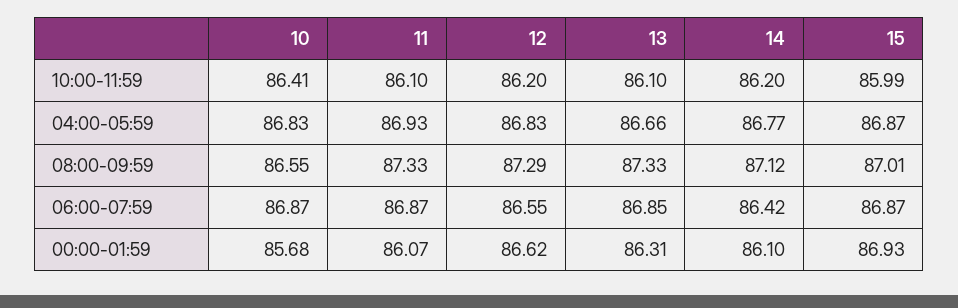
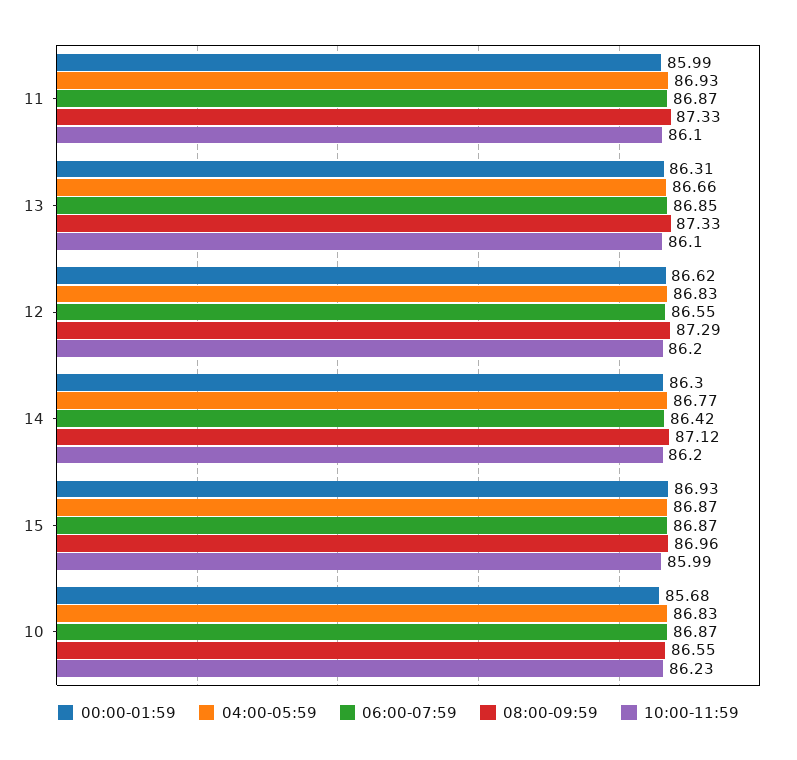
  {
    "10:00-11:59": {
-     "10": 86.41,
+     "10": 86.23,
      "11": 86.1,
      "12": 86.2,
      "13": 86.1,
      "14": 86.2,
      "15": 85.99
    },
    "04:00-05:59": {
      "10": 86.83,
      "11": 86.93,
      "12": 86.83,
      "13": 86.66,
      "14": 86.77,
      "15": 86.87
    },
    "08:00-09:59": {
      "10": 86.55,
      "11": 87.33,
      "12": 87.29,
      "13": 87.33,
      "14": 87.12,
-     "15": 87.01
+     "15": 86.96
    },
    "06:00-07:59": {
      "10": 86.87,
      "11": 86.87,
      "12": 86.55,
      "13": 86.85,
      "14": 86.42,
      "15": 86.87
    },
    "00:00-01:59": {
      "10": 85.68,
-     "11": 86.07,
+     "11": 85.99,
      "12": 86.62,
      "13": 86.31,
-     "14": 86.1,
+     "14": 86.3,
      "15": 86.93
    }
  }

